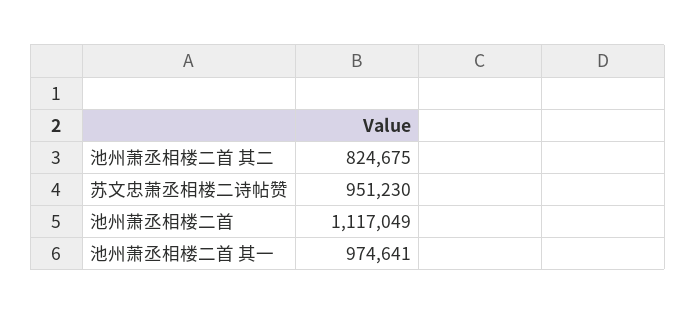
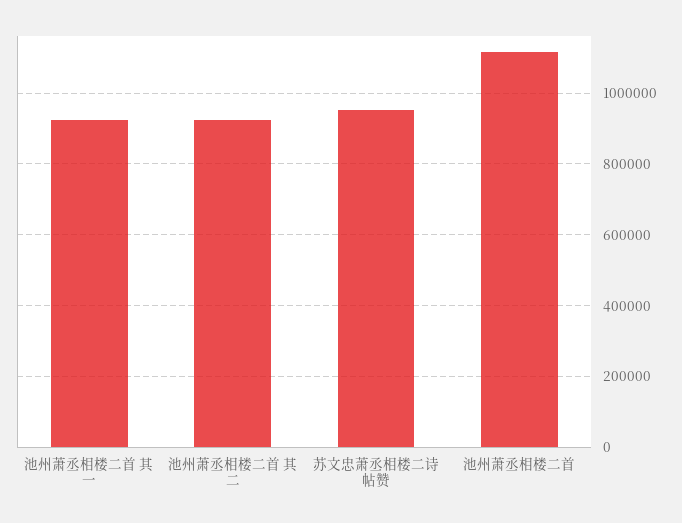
  {
-   "池州萧丞相楼二首 其二": 824675,
+   "池州萧丞相楼二首 其二": 920000,
    "苏文忠萧丞相楼二诗帖赞": 951230,
    "池州萧丞相楼二首": 1117049,
-   "池州萧丞相楼二首 其一": 974641
+   "池州萧丞相楼二首 其一": 920000
  }

